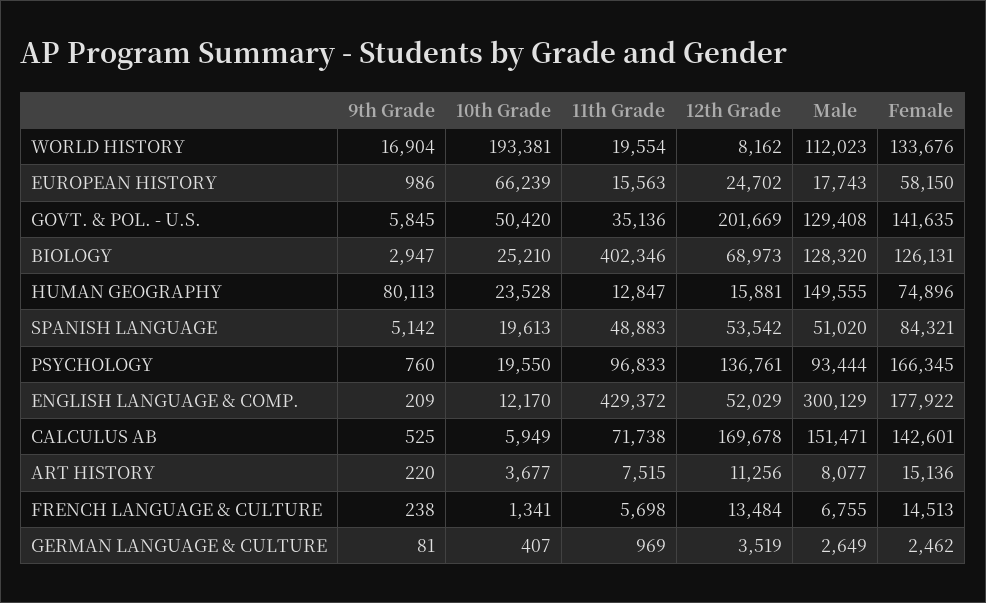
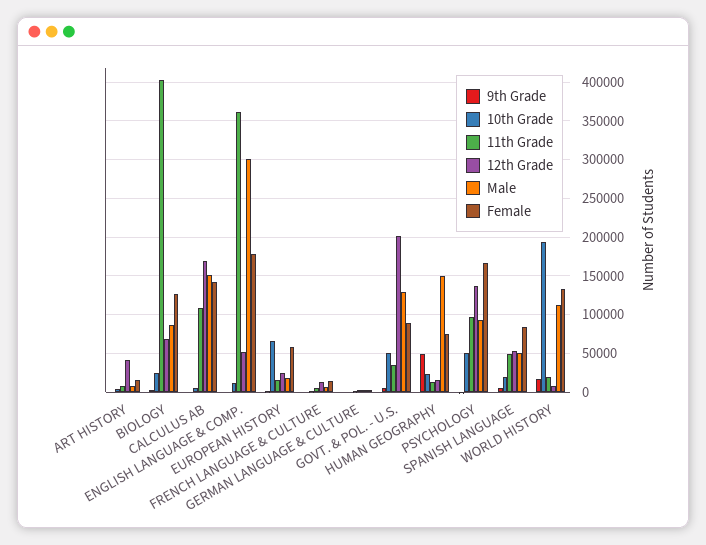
  {
    "9th Grade": {
      "WORLD HISTORY": 16904,
      "EUROPEAN HISTORY": 986,
      "GOVT. & POL. - U.S.": 5845,
      "BIOLOGY": 2947,
-     "HUMAN GEOGRAPHY": 80113,
+     "HUMAN GEOGRAPHY": 50000,
      "SPANISH LANGUAGE": 5142,
      "PSYCHOLOGY": 760,
      "ENGLISH LANGUAGE & COMP.": 209,
      "CALCULUS AB": 525,
      "ART HISTORY": 220,
      "FRENCH LANGUAGE & CULTURE": 238,
      "GERMAN LANGUAGE & CULTURE": 81
    },
    "10th Grade": {
      "WORLD HISTORY": 193381,
      "EUROPEAN HISTORY": 66239,
      "GOVT. & POL. - U.S.": 50420,
      "BIOLOGY": 25210,
      "HUMAN GEOGRAPHY": 23528,
      "SPANISH LANGUAGE": 19613,
-     "PSYCHOLOGY": 19550,
+     "PSYCHOLOGY": 50000,
      "ENGLISH LANGUAGE & COMP.": 12170,
      "CALCULUS AB": 5949,
      "ART HISTORY": 3677,
      "FRENCH LANGUAGE & CULTURE": 1341,
      "GERMAN LANGUAGE & CULTURE": 407
    },
    "11th Grade": {
      "WORLD HISTORY": 19554,
      "EUROPEAN HISTORY": 15563,
      "GOVT. & POL. - U.S.": 35136,
      "BIOLOGY": 402346,
      "HUMAN GEOGRAPHY": 12847,
      "SPANISH LANGUAGE": 48883,
      "PSYCHOLOGY": 96833,
-     "ENGLISH LANGUAGE & COMP.": 429372,
+     "ENGLISH LANGUAGE & COMP.": 360000,
-     "CALCULUS AB": 71738,
+     "CALCULUS AB": 110000,
      "ART HISTORY": 7515,
      "FRENCH LANGUAGE & CULTURE": 5698,
      "GERMAN LANGUAGE & CULTURE": 969
    },
    "12th Grade": {
      "WORLD HISTORY": 8162,
      "EUROPEAN HISTORY": 24702,
      "GOVT. & POL. - U.S.": 201669,
      "BIOLOGY": 68973,
      "HUMAN GEOGRAPHY": 15881,
      "SPANISH LANGUAGE": 53542,
      "PSYCHOLOGY": 136761,
      "ENGLISH LANGUAGE & COMP.": 52029,
      "CALCULUS AB": 169678,
-     "ART HISTORY": 11256,
+     "ART HISTORY": 40000,
      "FRENCH LANGUAGE & CULTURE": 13484,
      "GERMAN LANGUAGE & CULTURE": 3519
    },
    "Male": {
      "WORLD HISTORY": 112023,
      "EUROPEAN HISTORY": 17743,
      "GOVT. & POL. - U.S.": 129408,
-     "BIOLOGY": 128320,
+     "BIOLOGY": 90000,
      "HUMAN GEOGRAPHY": 149555,
      "SPANISH LANGUAGE": 51020,
      "PSYCHOLOGY": 93444,
      "ENGLISH LANGUAGE & COMP.": 300129,
      "CALCULUS AB": 151471,
      "ART HISTORY": 8077,
      "FRENCH LANGUAGE & CULTURE": 6755,
      "GERMAN LANGUAGE & CULTURE": 2649
    },
    "Female": {
      "WORLD HISTORY": 133676,
      "EUROPEAN HISTORY": 58150,
-     "GOVT. & POL. - U.S.": 141635,
+     "GOVT. & POL. - U.S.": 90000,
      "BIOLOGY": 126131,
      "HUMAN GEOGRAPHY": 74896,
      "SPANISH LANGUAGE": 84321,
      "PSYCHOLOGY": 166345,
      "ENGLISH LANGUAGE & COMP.": 177922,
      "CALCULUS AB": 142601,
      "ART HISTORY": 15136,
      "FRENCH LANGUAGE & CULTURE": 14513,
      "GERMAN LANGUAGE & CULTURE": 2462
    }
  }

